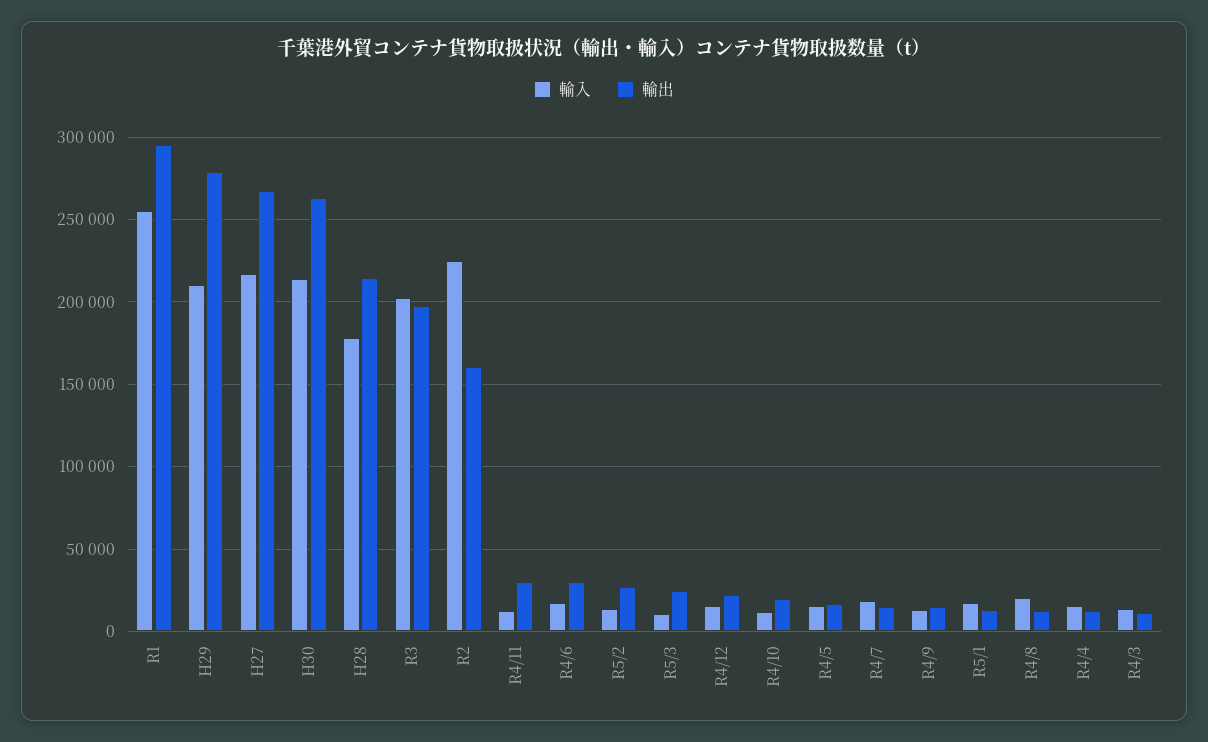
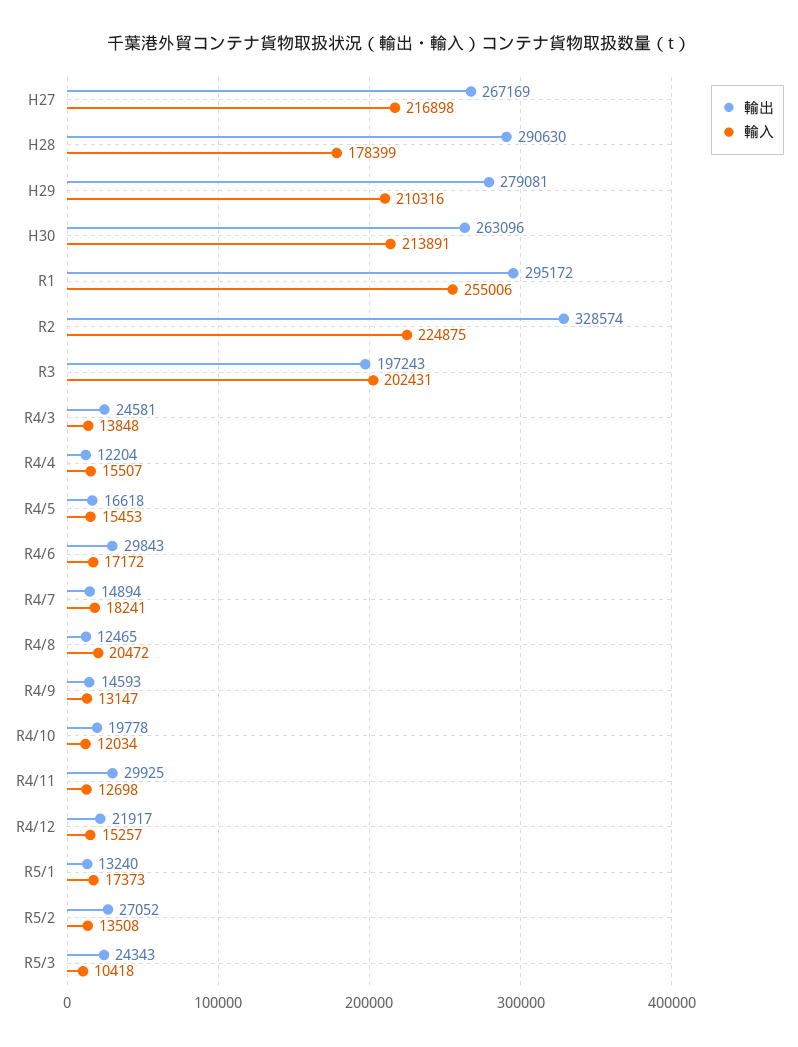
  {
    "輸入": {
      "R1": 255006,
      "H29": 210316,
      "H27": 216898,
      "H30": 213891,
      "H28": 178399,
      "R3": 202431,
      "R2": 224875,
      "R4/11": 12698,
      "R4/6": 17172,
      "R5/2": 13508,
      "R5/3": 10418,
      "R4/12": 15257,
      "R4/10": 12034,
      "R4/5": 15453,
      "R4/7": 18241,
      "R4/9": 13147,
      "R5/1": 17373,
      "R4/8": 20472,
      "R4/4": 15507,
      "R4/3": 13848
    },
    "輸出": {
      "R1": 295172,
      "H29": 279081,
      "H27": 267169,
      "H30": 263096,
-     "H28": 215000,
+     "H28": 290630,
      "R3": 197243,
-     "R2": 160000,
+     "R2": 328574,
      "R4/11": 29925,
      "R4/6": 29843,
      "R5/2": 27052,
      "R5/3": 24343,
      "R4/12": 21917,
      "R4/10": 19778,
      "R4/5": 16618,
      "R4/7": 14894,
      "R4/9": 14593,
      "R5/1": 13240,
      "R4/8": 12465,
      "R4/4": 12204,
-     "R4/3": 10000
+     "R4/3": 24581
    }
  }

